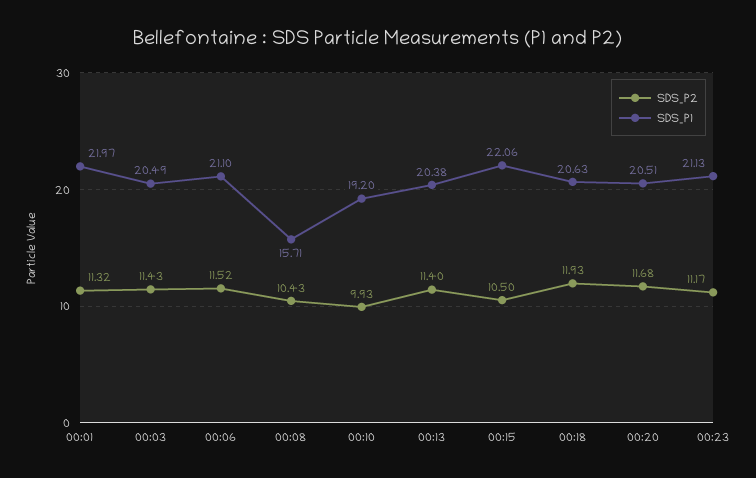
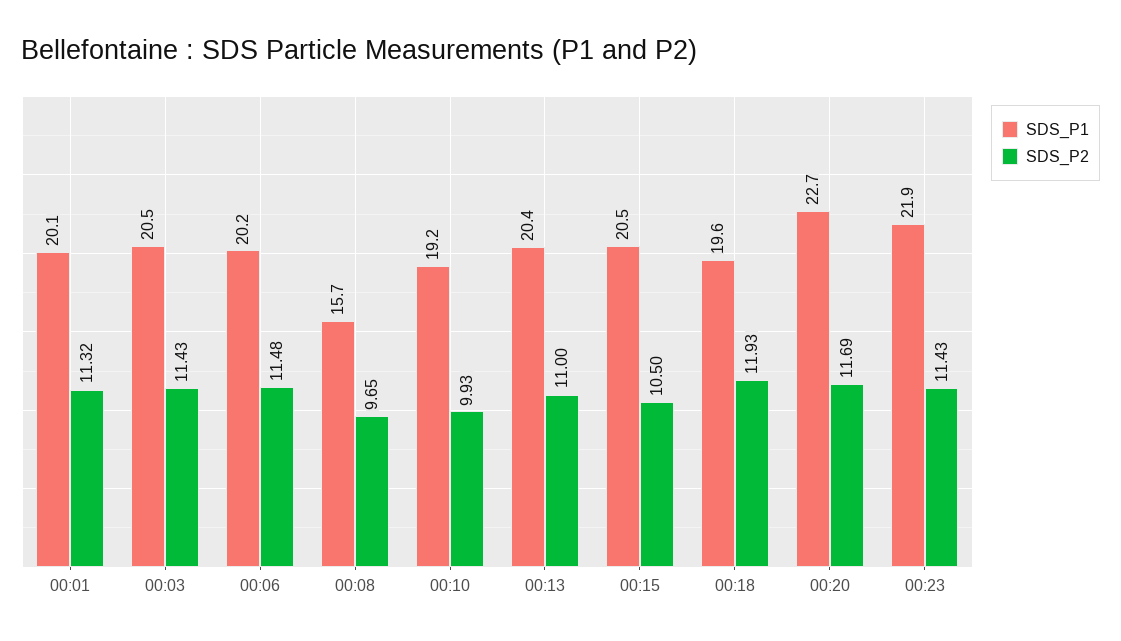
  {
    "SDS_P2": {
      "00:01": 11.32,
      "00:03": 11.43,
-     "00:06": 11.52,
+     "00:06": 11.48,
-     "00:08": 10.43,
+     "00:08": 9.65,
      "00:10": 9.93,
-     "00:13": 11.4,
+     "00:13": 11,
      "00:15": 10.5,
      "00:18": 11.93,
-     "00:20": 11.68,
+     "00:20": 11.69,
-     "00:23": 11.17
+     "00:23": 11.43
    },
    "SDS_P1": {
-     "00:01": 21.97,
+     "00:01": 20.1,
      "00:03": 20.49,
-     "00:06": 21.1,
+     "00:06": 20.2,
      "00:08": 15.71,
      "00:10": 19.2,
      "00:13": 20.38,
-     "00:15": 22.06,
+     "00:15": 20.5,
-     "00:18": 20.63,
+     "00:18": 19.6,
-     "00:20": 20.51,
+     "00:20": 22.7,
-     "00:23": 21.13
+     "00:23": 21.9
    }
  }

